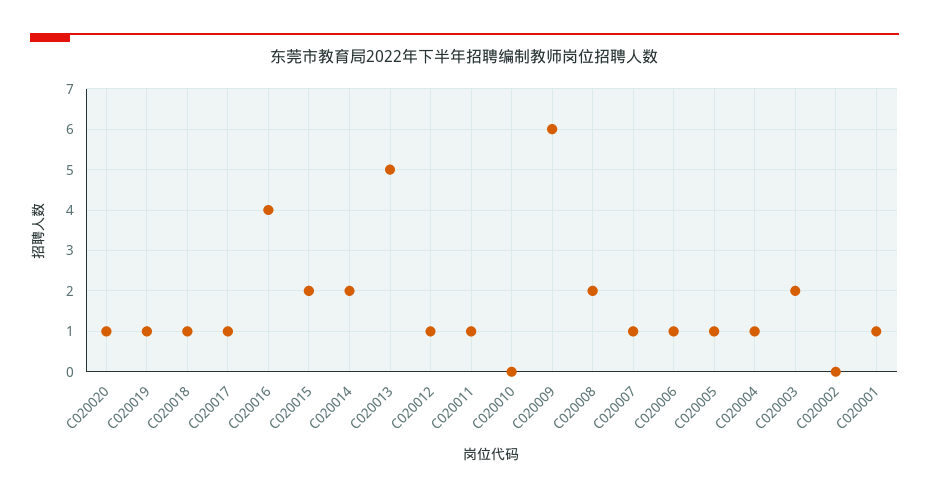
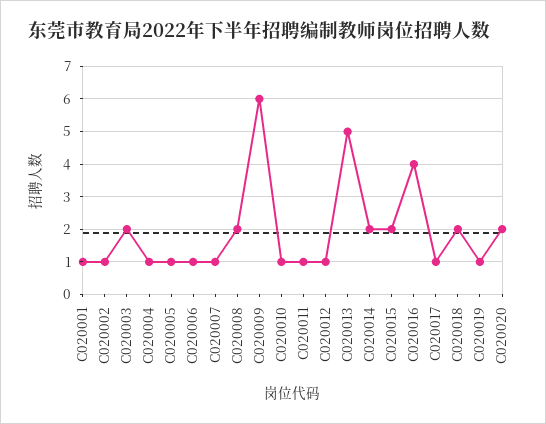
  {
-   "C020020": 1,
+   "C020020": 2,
    "C020019": 1,
-   "C020018": 1,
+   "C020018": 2,
    "C020017": 1,
    "C020016": 4,
    "C020015": 2,
    "C020014": 2,
    "C020013": 5,
    "C020012": 1,
    "C020011": 1,
-   "C020010": 0,
+   "C020010": 1,
    "C020009": 6,
    "C020008": 2,
    "C020007": 1,
    "C020006": 1,
    "C020005": 1,
    "C020004": 1,
    "C020003": 2,
-   "C020002": 0,
+   "C020002": 1,
    "C020001": 1
  }

